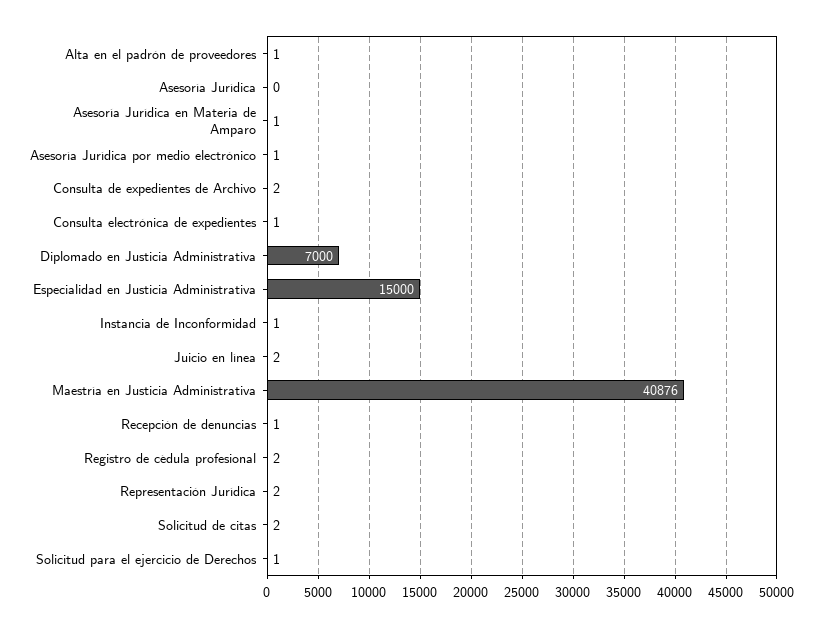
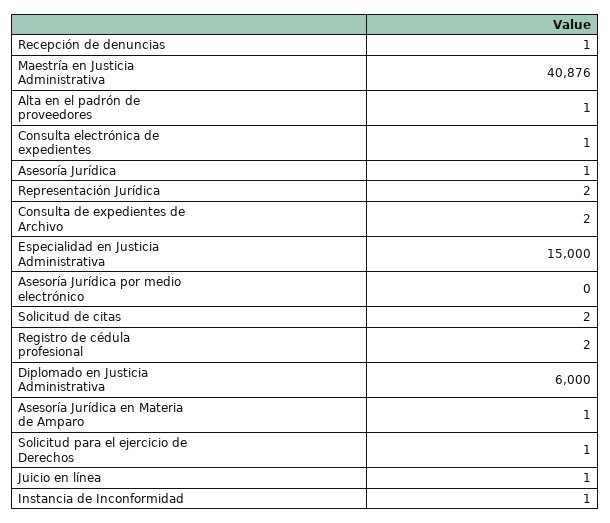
  {
    "Alta en el padrón de proveedores": 1,
-   "Asesoría Jurídica": 0,
+   "Asesoría Jurídica": 1,
    "Asesoría Jurídica en Materia de Amparo": 1,
-   "Asesoría Jurídica por medio electrónico": 1,
+   "Asesoría Jurídica por medio electrónico": 0,
    "Consulta de expedientes de Archivo": 2,
    "Consulta electrónica de expedientes": 1,
-   "Diplomado en Justicia Administrativa": 7000,
+   "Diplomado en Justicia Administrativa": 6000,
    "Especialidad en Justicia Administrativa": 15000,
    "Instancia de Inconformidad": 1,
-   "Juicio en línea": 2,
+   "Juicio en línea": 1,
    "Maestría en Justicia Administrativa": 40876,
    "Recepción de denuncias": 1,
    "Registro de cédula profesional": 2,
    "Representación Jurídica": 2,
    "Solicitud de citas": 2,
    "Solicitud para el ejercicio de Derechos": 1
  }

